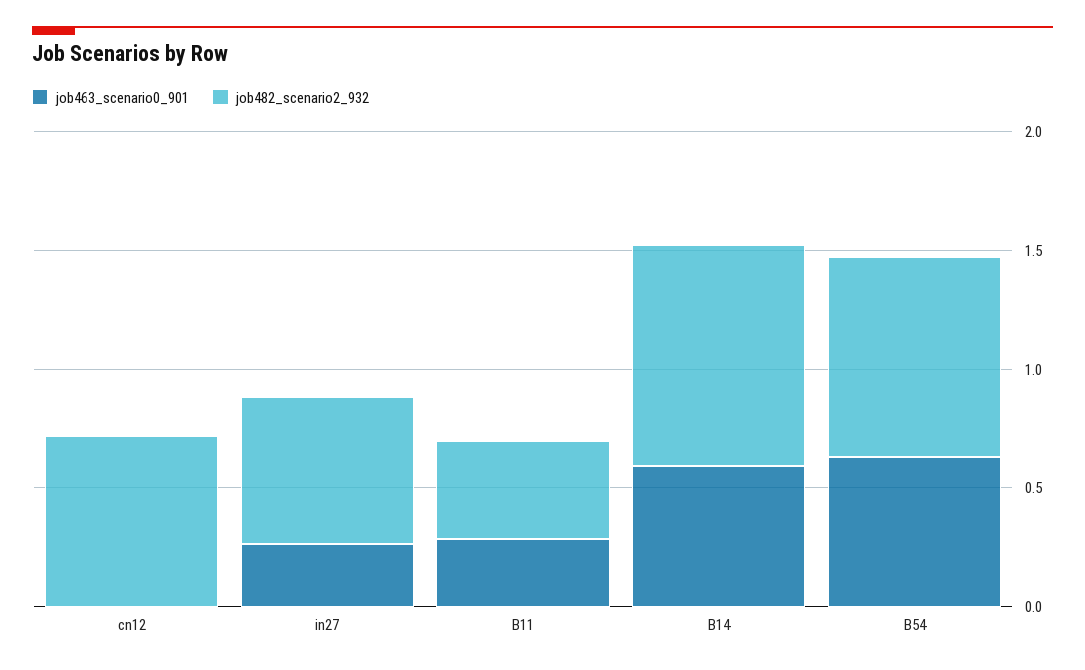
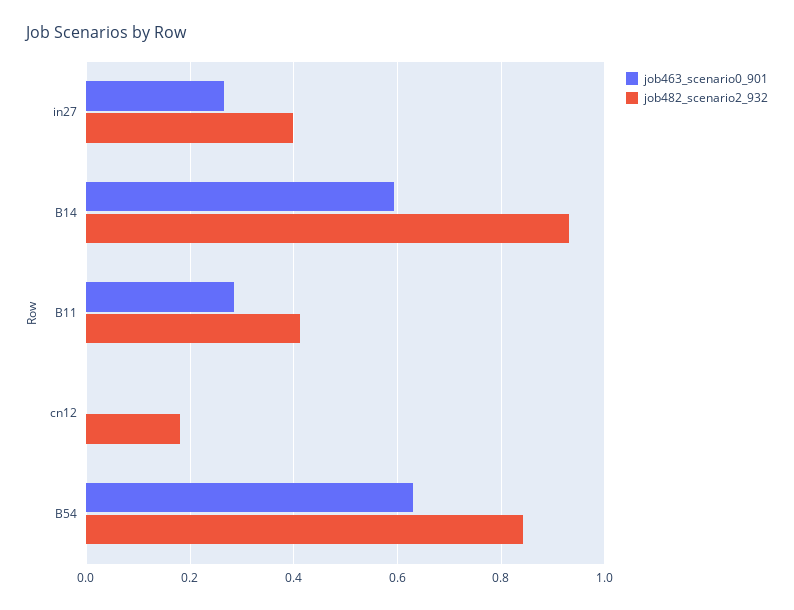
  {
    "job463_scenario0_901": {
      "cn12": 0,
      "in27": 0.26,
      "B11": 0.28,
      "B14": 0.6,
      "B54": 0.64
    },
    "job482_scenario2_932": {
-     "cn12": 0.7,
+     "cn12": 0.18,
-     "in27": 0.6,
+     "in27": 0.4,
      "B11": 0.42,
      "B14": 0.94,
      "B54": 0.84
    }
  }

